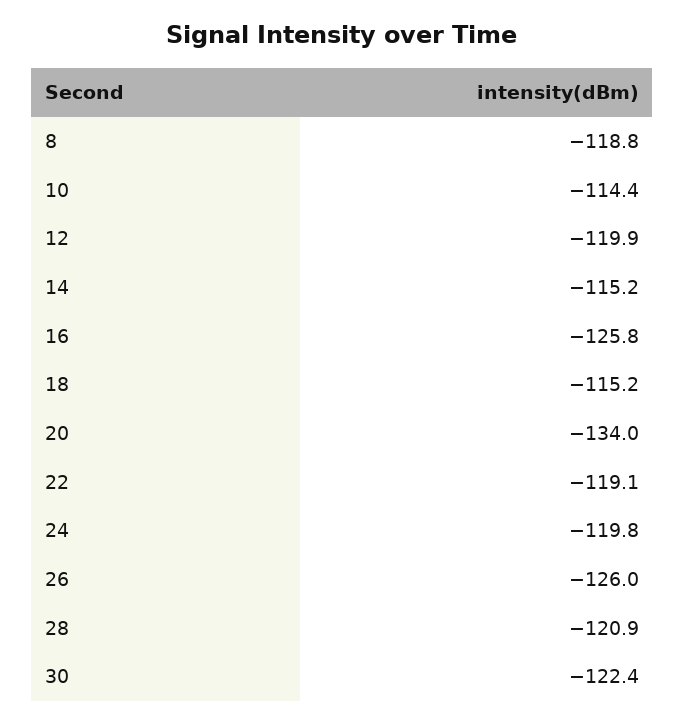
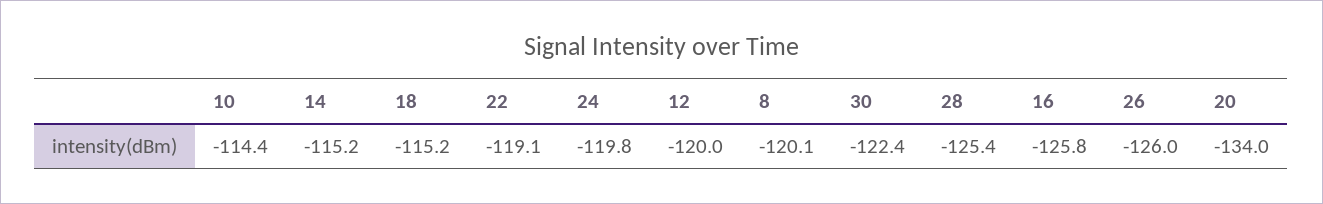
  {
-   "8": -118.8,
+   "8": -120.1,
    "10": -114.4,
-   "12": -119.9,
+   "12": -120,
    "14": -115.2,
    "16": -125.8,
    "18": -115.2,
    "20": -134,
    "22": -119.1,
    "24": -119.8,
    "26": -126,
-   "28": -120.9,
+   "28": -125.4,
    "30": -122.4
  }

